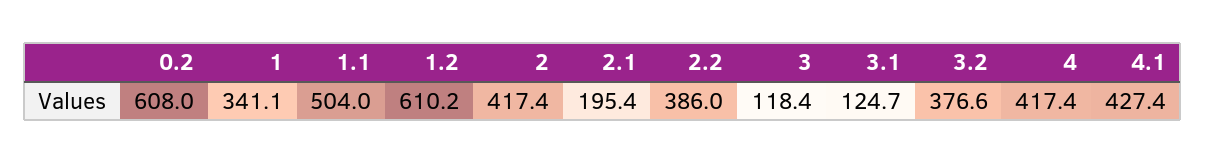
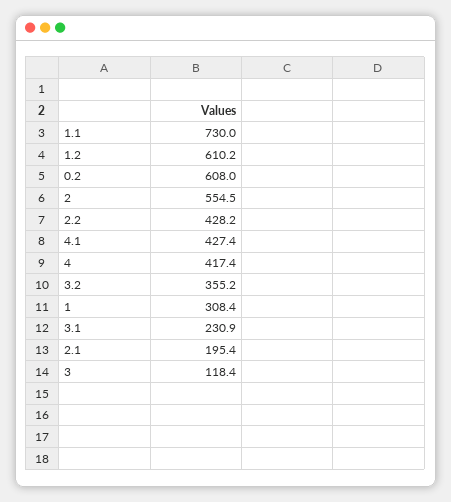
  {
    "0.2": 608,
-   "1": 341.1,
+   "1": 308.4,
-   "1.1": 504,
+   "1.1": 730,
    "1.2": 610.2,
-   "2": 417.4,
+   "2": 554.5,
    "2.1": 195.4,
-   "2.2": 386,
+   "2.2": 428.2,
    "3": 118.4,
-   "3.1": 124.7,
+   "3.1": 230.9,
-   "3.2": 376.6,
+   "3.2": 355.2,
    "4": 417.4,
    "4.1": 427.4
  }

